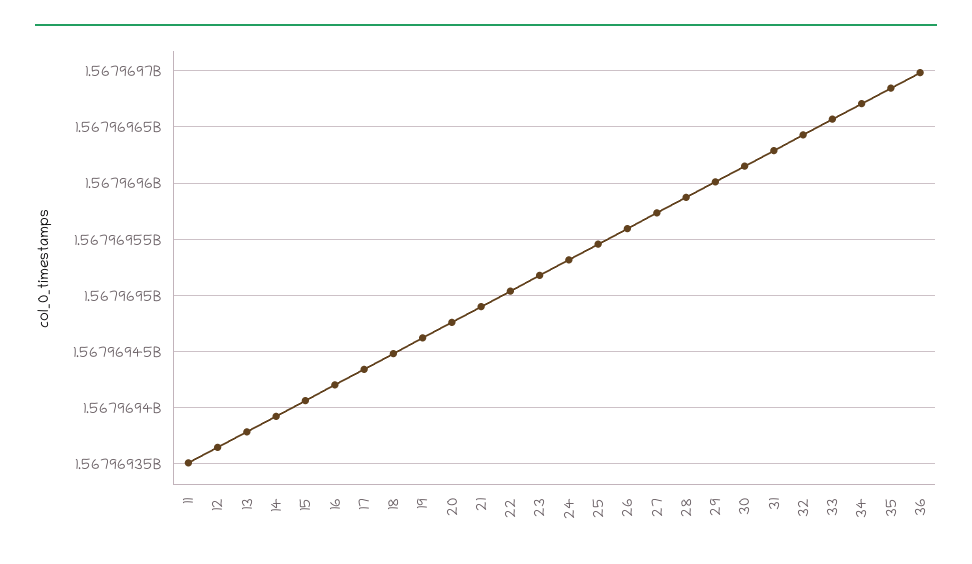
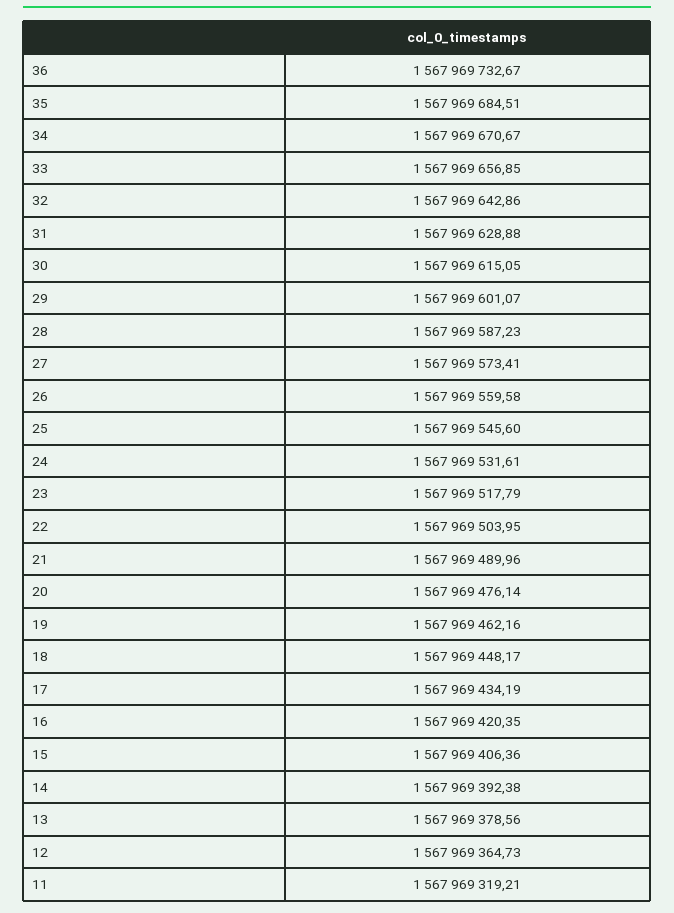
  {
-   "11": 1567969350,
+   "11": 1567969319.21,
    "12": 1567969364.73,
    "13": 1567969378.56,
    "14": 1567969392.38,
    "15": 1567969406.36,
    "16": 1567969420.35,
    "17": 1567969434.19,
    "18": 1567969448.17,
    "19": 1567969462.16,
    "20": 1567969476.14,
    "21": 1567969489.96,
    "22": 1567969503.95,
    "23": 1567969517.79,
    "24": 1567969531.61,
    "25": 1567969545.6,
    "26": 1567969559.58,
    "27": 1567969573.41,
    "28": 1567969587.23,
    "29": 1567969601.07,
    "30": 1567969615.05,
    "31": 1567969628.88,
    "32": 1567969642.86,
    "33": 1567969656.85,
    "34": 1567969670.67,
    "35": 1567969684.51,
-   "36": 1567969700
+   "36": 1567969732.67
  }

